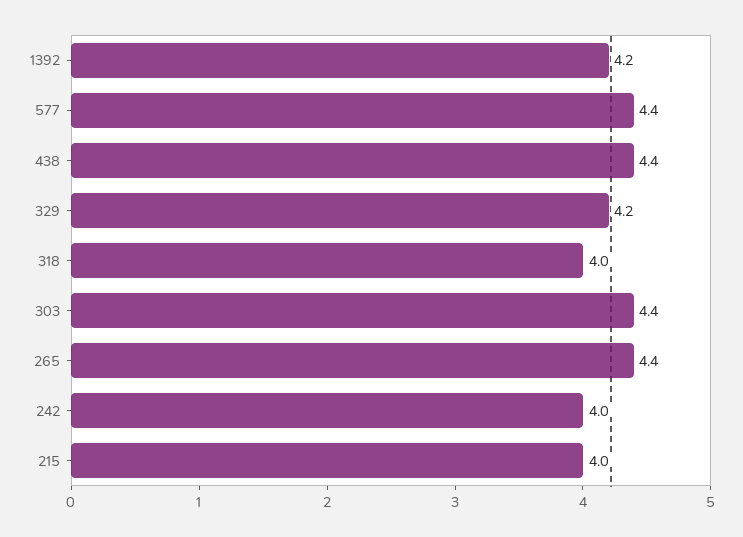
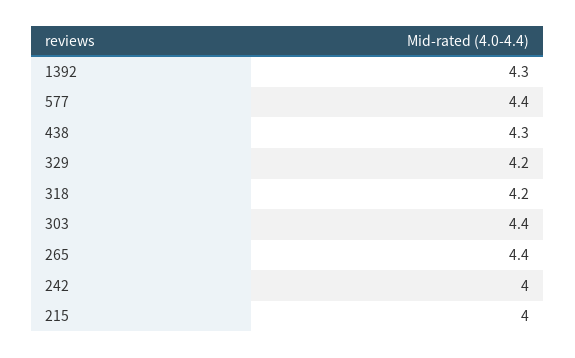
  {
-   "1392": 4.2,
+   "1392": 4.3,
    "577": 4.4,
-   "438": 4.4,
+   "438": 4.3,
    "329": 4.2,
-   "318": 4,
+   "318": 4.2,
    "303": 4.4,
    "265": 4.4,
    "242": 4,
    "215": 4
  }

